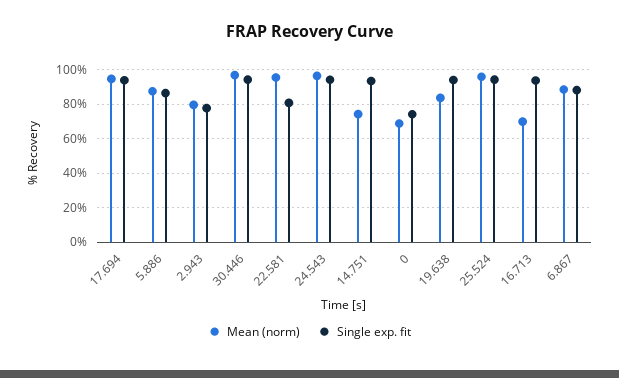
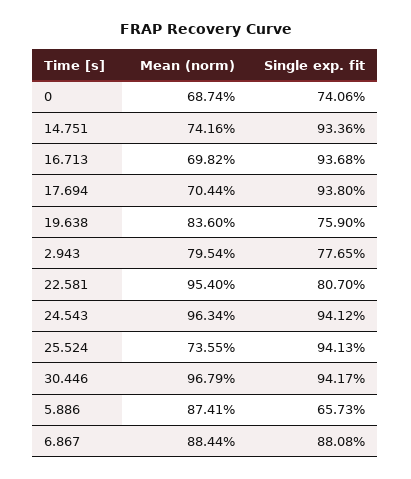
  {
    "Mean (norm)": {
-     "17.694": 95,
+     "17.694": 70.44,
      "5.886": 87.41,
      "2.943": 79.54,
      "30.446": 96.79,
      "22.581": 95.4,
      "24.543": 96.34,
      "14.751": 74.16,
      "0": 68.74,
      "19.638": 83.6,
-     "25.524": 95,
+     "25.524": 73.55,
      "16.713": 69.82,
      "6.867": 88.44
    },
    "Single exp. fit": {
      "17.694": 93.8,
-     "5.886": 85,
+     "5.886": 65.73,
      "2.943": 77.65,
      "30.446": 94.17,
      "22.581": 80.7,
      "24.543": 94.12,
      "14.751": 93.36,
      "0": 74.06,
-     "19.638": 95,
+     "19.638": 75.9,
      "25.524": 94.13,
      "16.713": 93.68,
      "6.867": 88.08
    }
  }

